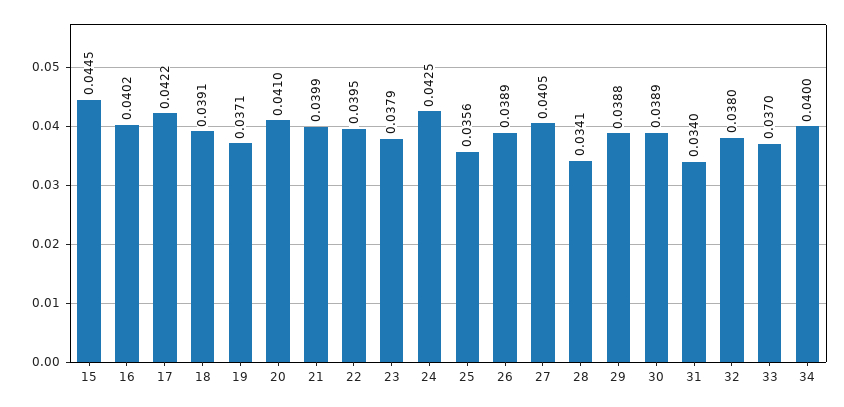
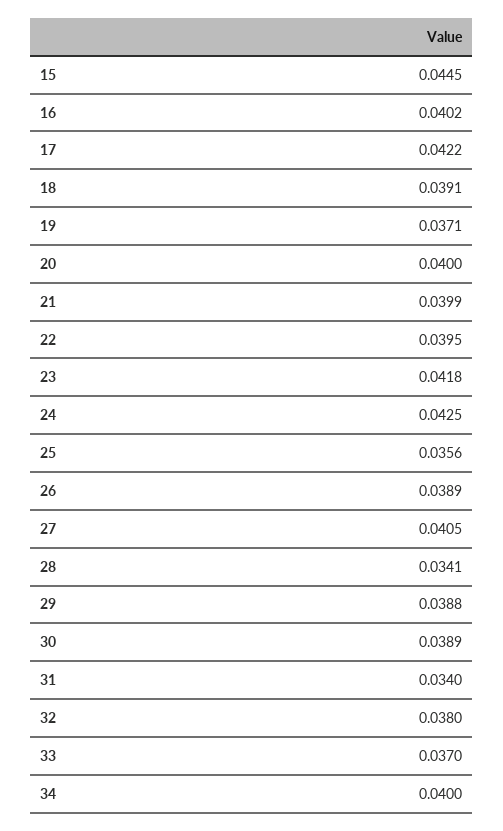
  {
    "15": 0.0445,
    "16": 0.0402,
    "17": 0.0422,
    "18": 0.0391,
    "19": 0.0371,
-   "20": 0.041,
+   "20": 0.04,
    "21": 0.0399,
    "22": 0.0395,
-   "23": 0.0379,
+   "23": 0.0418,
    "24": 0.0425,
    "25": 0.0356,
    "26": 0.0389,
    "27": 0.0405,
    "28": 0.0341,
    "29": 0.0388,
    "30": 0.0389,
    "31": 0.034,
    "32": 0.038,
    "33": 0.037,
    "34": 0.04
  }

